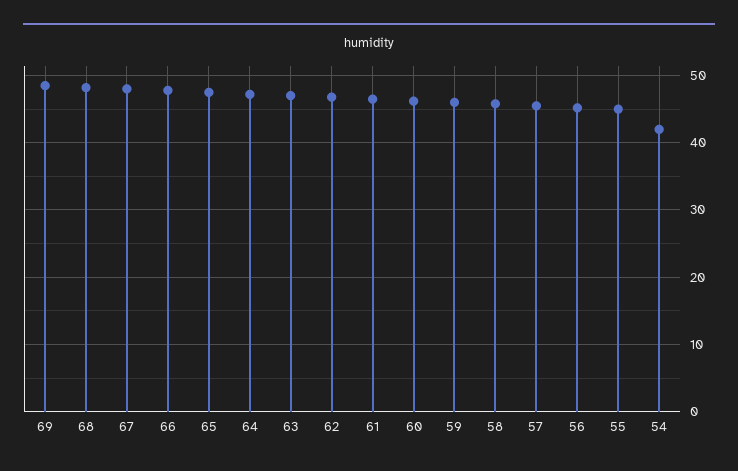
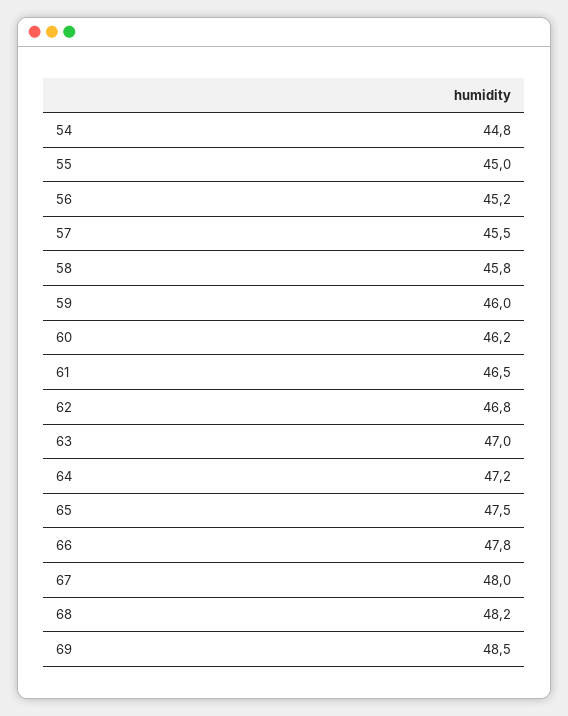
  {
    "69": 48.5,
    "68": 48.2,
    "67": 48,
    "66": 47.8,
    "65": 47.5,
    "64": 47.2,
    "63": 47,
    "62": 46.8,
    "61": 46.5,
    "60": 46.2,
    "59": 46,
    "58": 45.8,
    "57": 45.5,
    "56": 45.2,
    "55": 45,
-   "54": 42
+   "54": 44.8
  }

